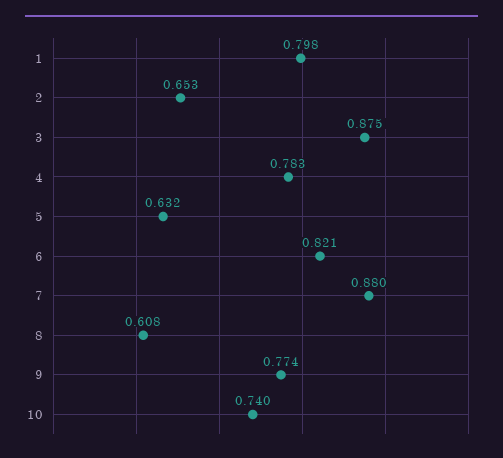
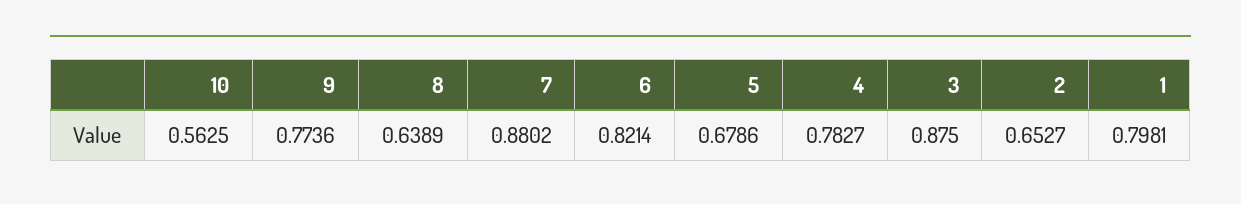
  {
    "1": 0.7981,
    "2": 0.6527,
    "3": 0.875,
    "4": 0.7827,
-   "5": 0.632,
+   "5": 0.6786,
    "6": 0.8214,
    "7": 0.8802,
-   "8": 0.608,
+   "8": 0.6389,
    "9": 0.7736,
-   "10": 0.74
+   "10": 0.5625
  }

